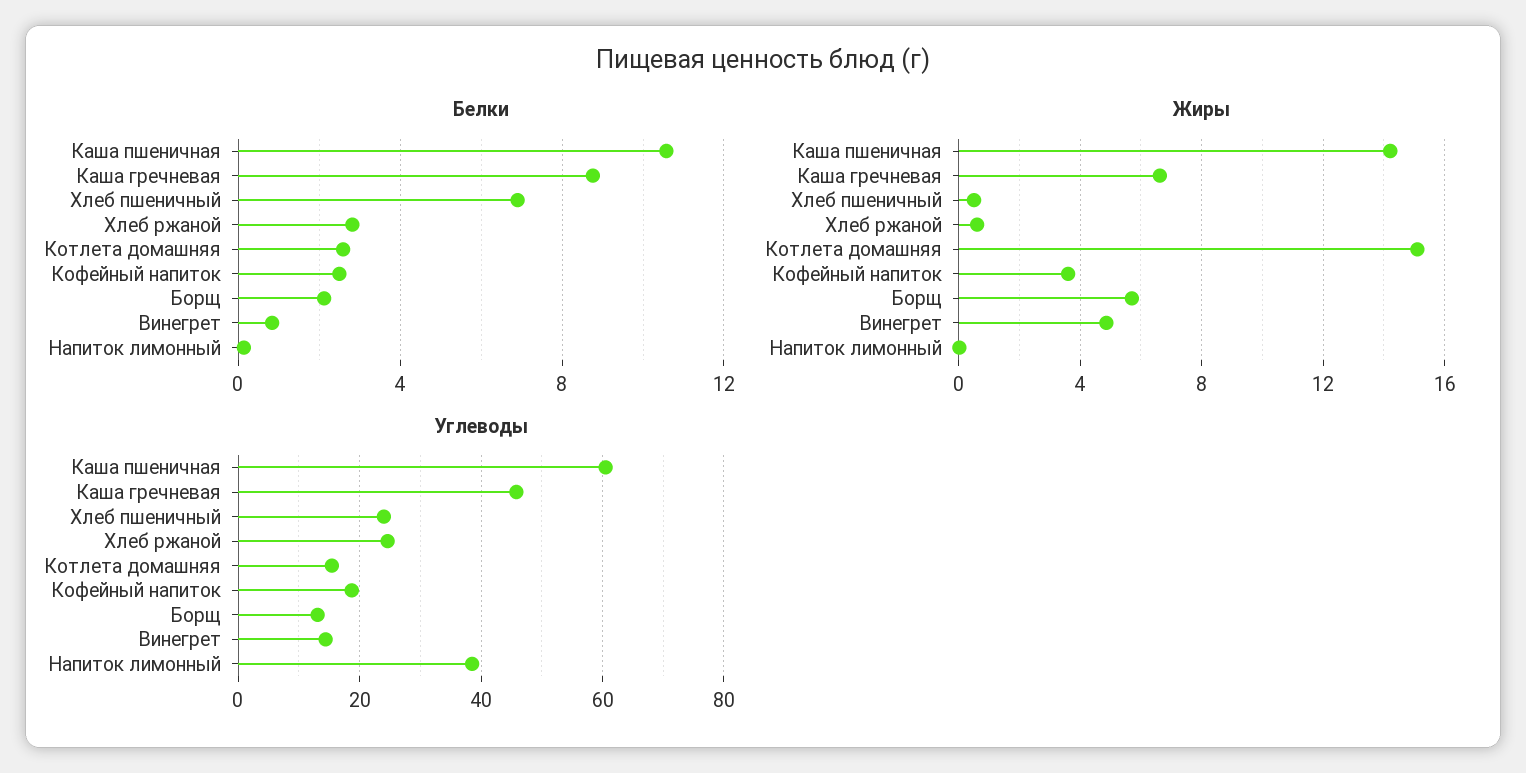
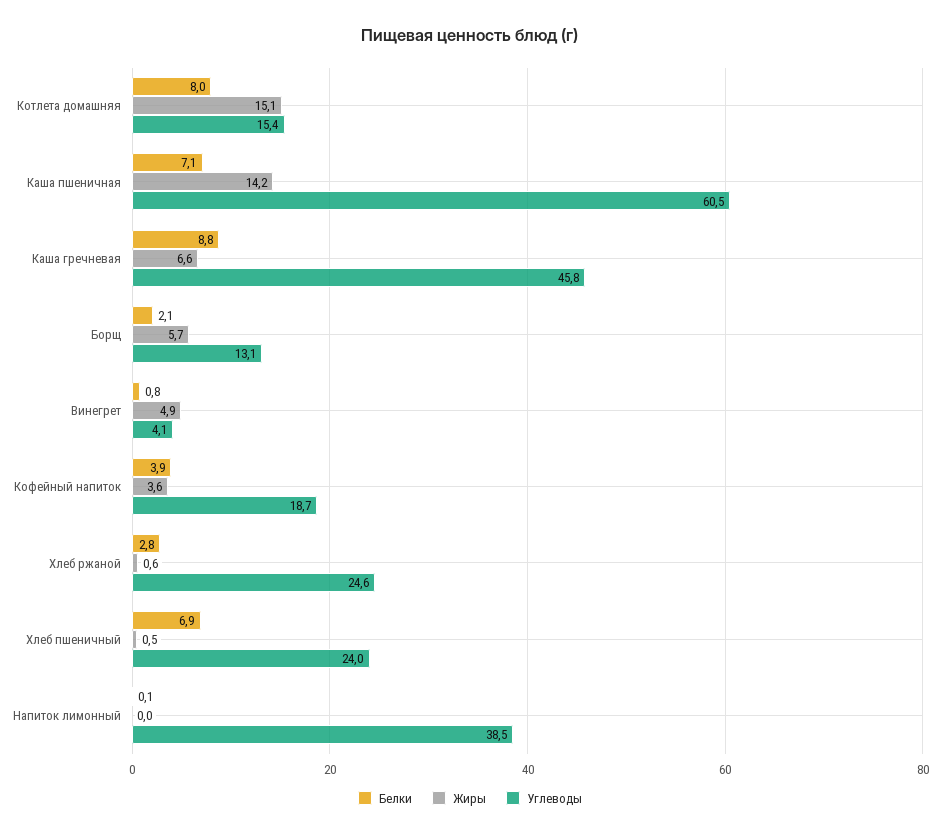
  {
    "Белки": {
-     "Каша пшеничная": 10.5,
+     "Каша пшеничная": 7.1,
      "Каша гречневая": 8.8,
      "Хлеб пшеничный": 6.9,
      "Хлеб ржаной": 2.8,
-     "Котлета домашняя": 2.5,
+     "Котлета домашняя": 8,
-     "Кофейный напиток": 2.5,
+     "Кофейный напиток": 3.9,
      "Борщ": 2.1,
      "Винегрет": 0.8,
      "Напиток лимонный": 0.1
    },
    "Жиры": {
      "Каша пшеничная": 14.2,
      "Каша гречневая": 6.6,
      "Хлеб пшеничный": 0.5,
      "Хлеб ржаной": 0.6,
      "Котлета домашняя": 15.1,
      "Кофейный напиток": 3.6,
      "Борщ": 5.7,
      "Винегрет": 4.9,
      "Напиток лимонный": 0
    },
    "Углеводы": {
      "Каша пшеничная": 60.5,
      "Каша гречневая": 45.8,
      "Хлеб пшеничный": 24,
      "Хлеб ржаной": 24.6,
      "Котлета домашняя": 15.4,
      "Кофейный напиток": 18.7,
      "Борщ": 13.1,
-     "Винегрет": 14,
+     "Винегрет": 4.1,
      "Напиток лимонный": 38.5
    }
  }

